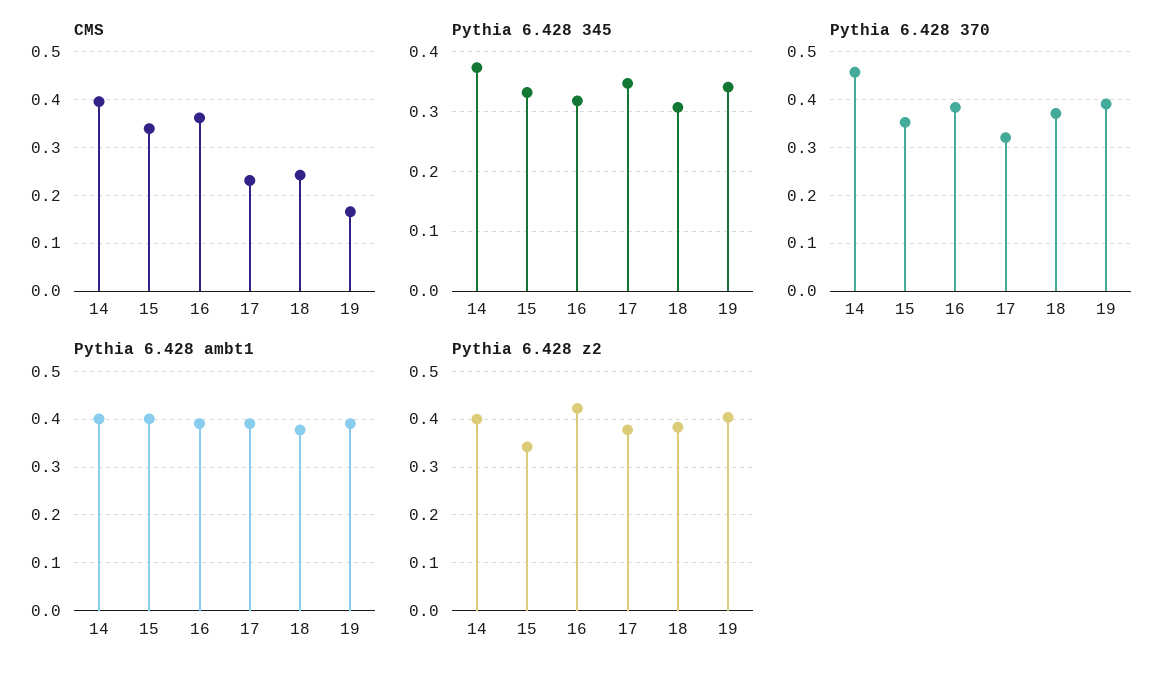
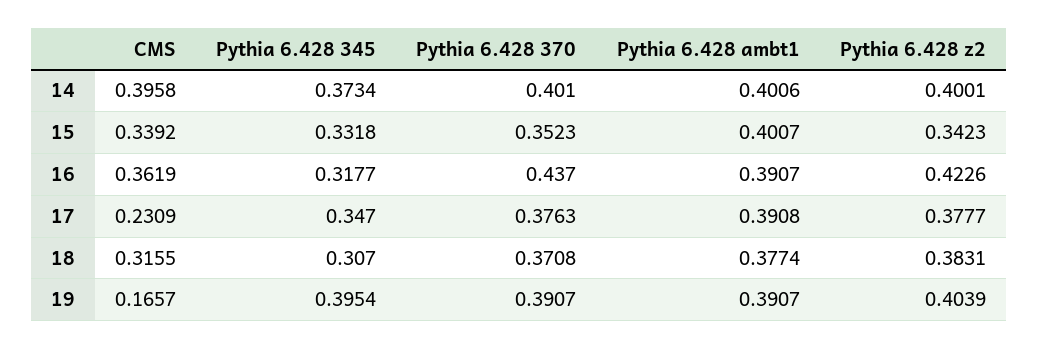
  {
    "CMS": {
      "14": 0.3958,
      "15": 0.3392,
      "16": 0.3619,
      "17": 0.2309,
-     "18": 0.24,
+     "18": 0.3155,
      "19": 0.1657
    },
    "Pythia 6.428 345": {
      "14": 0.3734,
      "15": 0.3318,
      "16": 0.3177,
      "17": 0.347,
      "18": 0.307,
-     "19": 0.34
+     "19": 0.3954
    },
    "Pythia 6.428 370": {
-     "14": 0.46,
+     "14": 0.401,
      "15": 0.3523,
-     "16": 0.38,
+     "16": 0.437,
-     "17": 0.32,
+     "17": 0.3763,
      "18": 0.3708,
      "19": 0.3907
    },
    "Pythia 6.428 ambt1": {
      "14": 0.4006,
      "15": 0.4007,
      "16": 0.3907,
      "17": 0.3908,
      "18": 0.3774,
      "19": 0.3907
    },
    "Pythia 6.428 z2": {
      "14": 0.4001,
      "15": 0.3423,
      "16": 0.4226,
      "17": 0.3777,
      "18": 0.3831,
      "19": 0.4039
    }
  }

